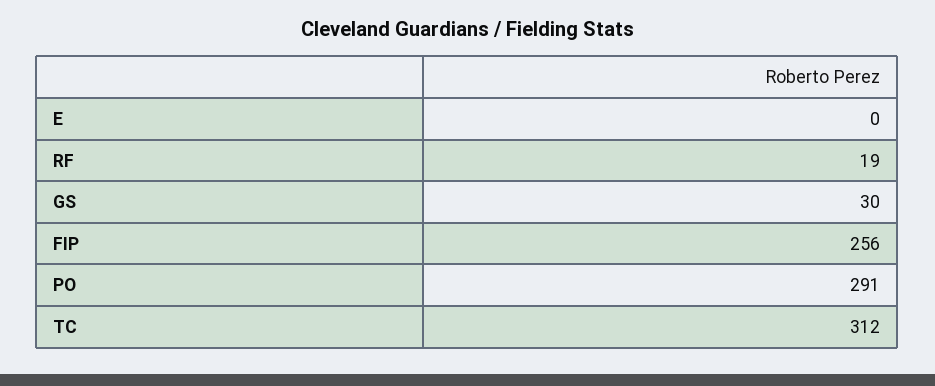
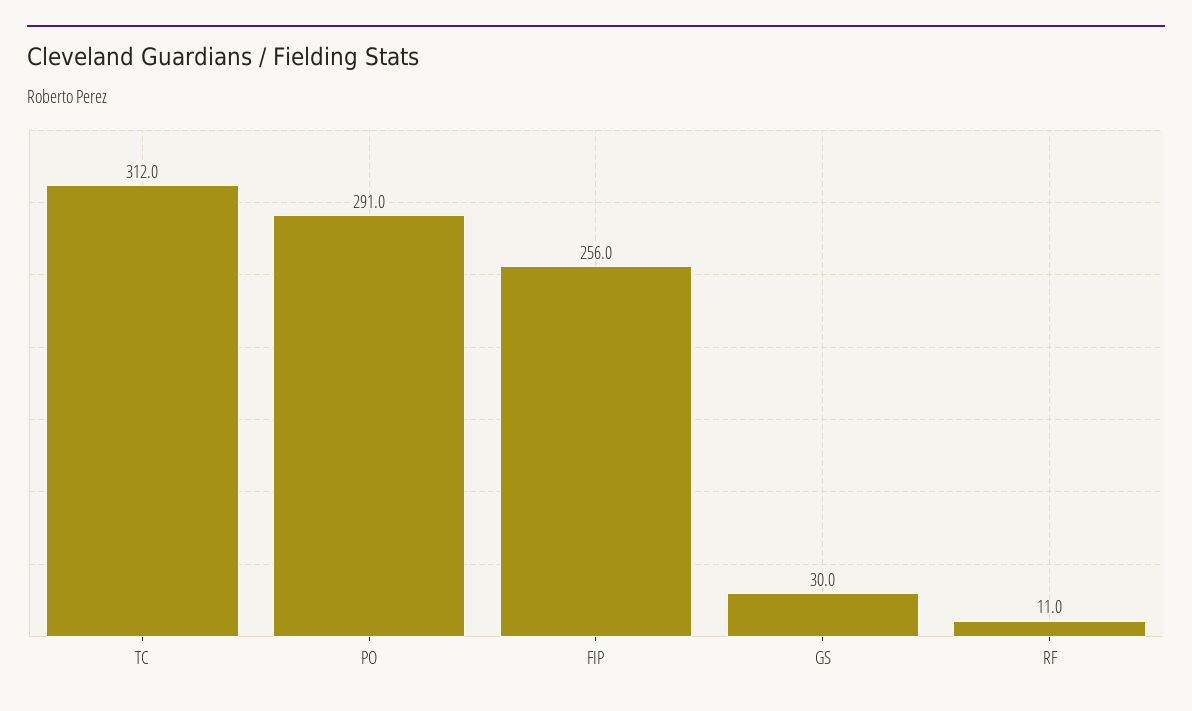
  {
-   "E": 0,
-   "RF": 19,
+   "RF": 11,
    "GS": 30,
    "FIP": 256,
    "PO": 291,
    "TC": 312
  }

